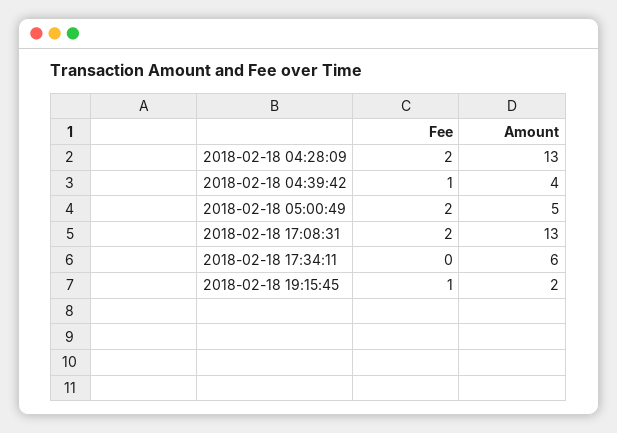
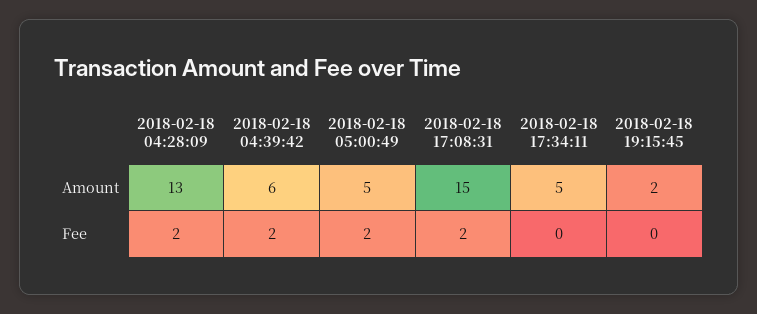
  {
    "Fee": {
      "2018-02-18 04:28:09": 2,
-     "2018-02-18 04:39:42": 1,
+     "2018-02-18 04:39:42": 2,
      "2018-02-18 05:00:49": 2,
      "2018-02-18 17:08:31": 2,
      "2018-02-18 17:34:11": 0,
-     "2018-02-18 19:15:45": 1
+     "2018-02-18 19:15:45": 0
    },
    "Amount": {
      "2018-02-18 04:28:09": 13,
-     "2018-02-18 04:39:42": 4,
+     "2018-02-18 04:39:42": 6,
      "2018-02-18 05:00:49": 5,
-     "2018-02-18 17:08:31": 13,
+     "2018-02-18 17:08:31": 15,
-     "2018-02-18 17:34:11": 6,
+     "2018-02-18 17:34:11": 5,
      "2018-02-18 19:15:45": 2
    }
  }

